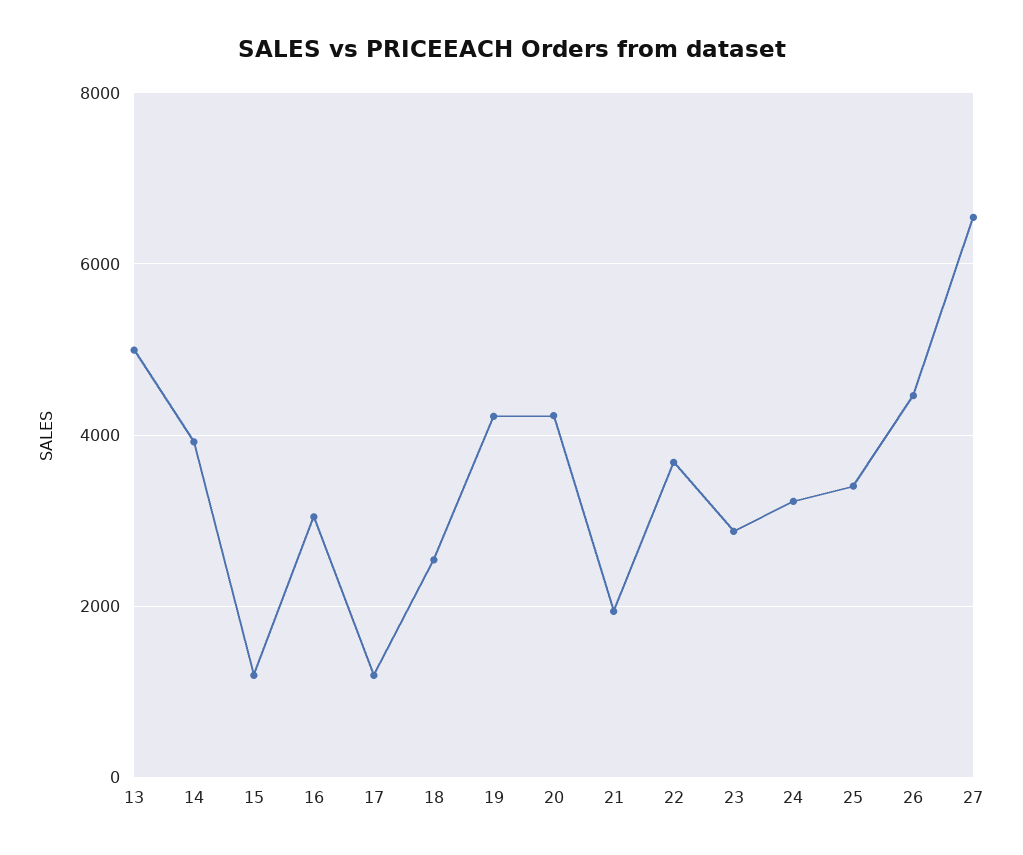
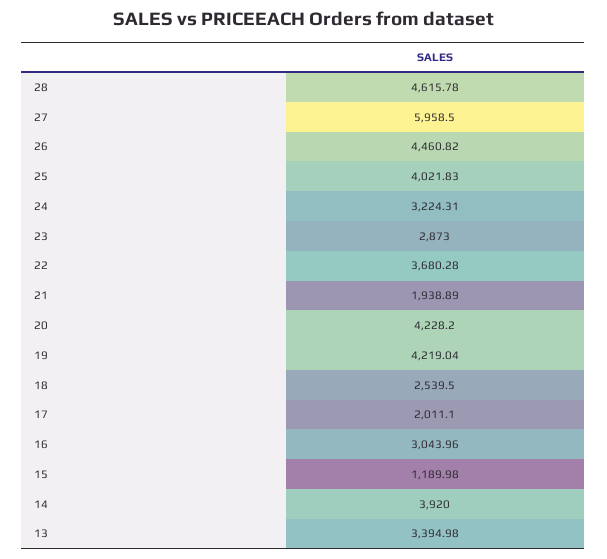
  {
-   "13": 5000,
+   "13": 3394.98,
    "14": 3920,
    "15": 1189.98,
    "16": 3043.96,
-   "17": 1200,
+   "17": 2011.1,
    "18": 2539.5,
    "19": 4219.04,
    "20": 4228.2,
    "21": 1938.89,
    "22": 3680.28,
    "23": 2873,
    "24": 3224.31,
-   "25": 3400,
+   "25": 4021.83,
    "26": 4460.82,
-   "27": 6600
+   "27": 5958.5,
+   "28": 4615.78
  }

